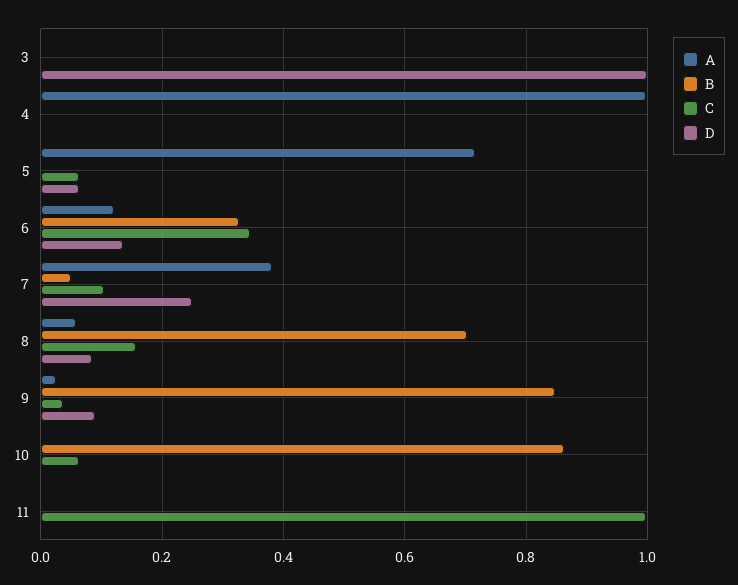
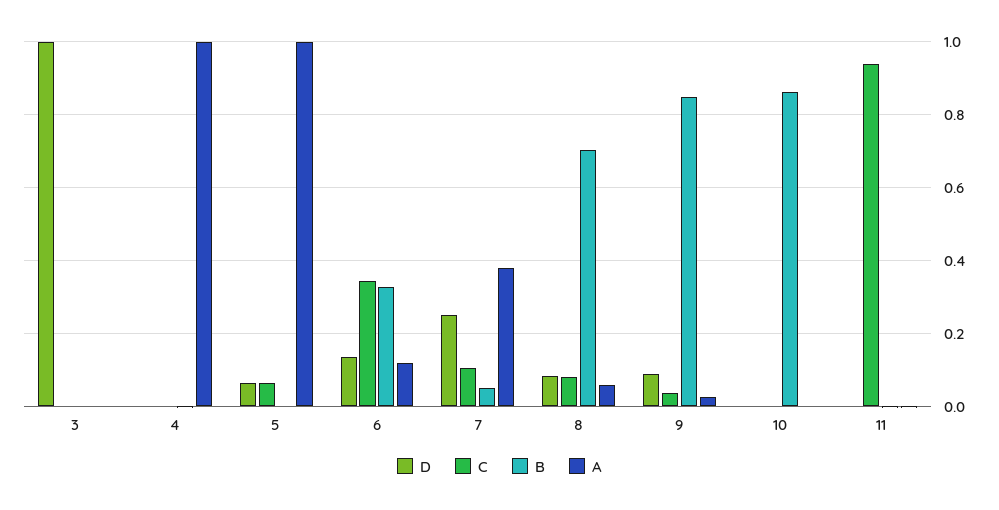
  {
    "A": {
      "3": 0,
      "4": 1,
-     "5": 0.72,
+     "5": 1,
      "6": 0.12,
      "7": 0.38,
      "8": 0.06,
      "9": 0.02,
      "10": 0,
      "11": 0
    },
    "B": {
      "3": 0,
      "4": 0,
      "5": 0,
      "6": 0.32,
      "7": 0.04,
      "8": 0.7,
      "9": 0.84,
      "10": 0.86,
      "11": 0
    },
    "C": {
      "3": 0,
      "4": 0,
      "5": 0.06,
      "6": 0.34,
      "7": 0.1,
-     "8": 0.16,
+     "8": 0.08,
      "9": 0.04,
-     "10": 0.06,
+     "10": 0,
-     "11": 1
+     "11": 0.94
    },
    "D": {
      "3": 1,
      "4": 0,
      "5": 0.06,
      "6": 0.14,
      "7": 0.24,
      "8": 0.08,
      "9": 0.08,
      "10": 0,
      "11": 0
    }
  }

